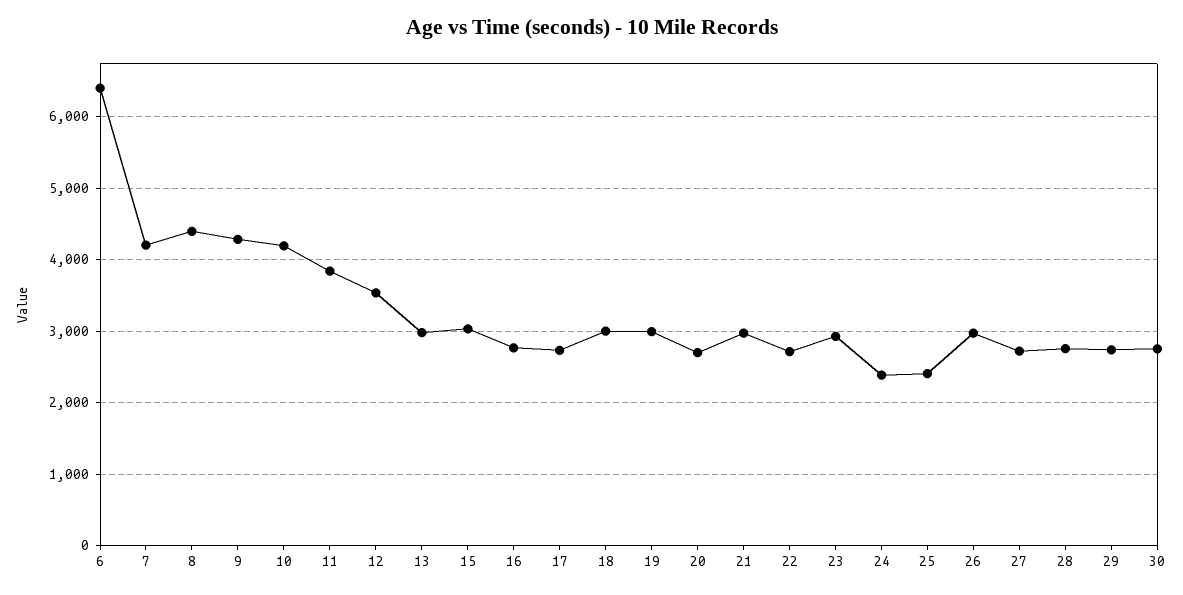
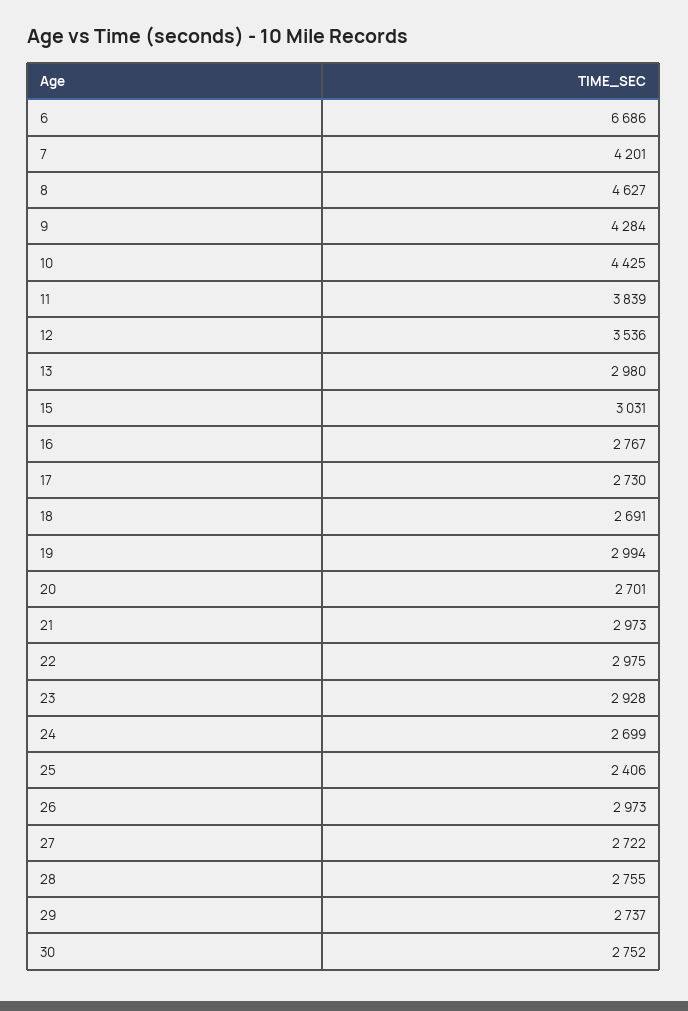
  {
-   "6": 6400,
+   "6": 6686,
    "7": 4201,
-   "8": 4400,
+   "8": 4627,
    "9": 4284,
-   "10": 4200,
+   "10": 4425,
    "11": 3839,
    "12": 3536,
    "13": 2980,
    "15": 3031,
    "16": 2767,
    "17": 2730,
-   "18": 3000,
+   "18": 2691,
    "19": 2994,
    "20": 2701,
    "21": 2973,
-   "22": 2700,
+   "22": 2975,
    "23": 2928,
-   "24": 2400,
+   "24": 2699,
    "25": 2406,
    "26": 2973,
    "27": 2722,
    "28": 2755,
    "29": 2737,
    "30": 2752
  }

